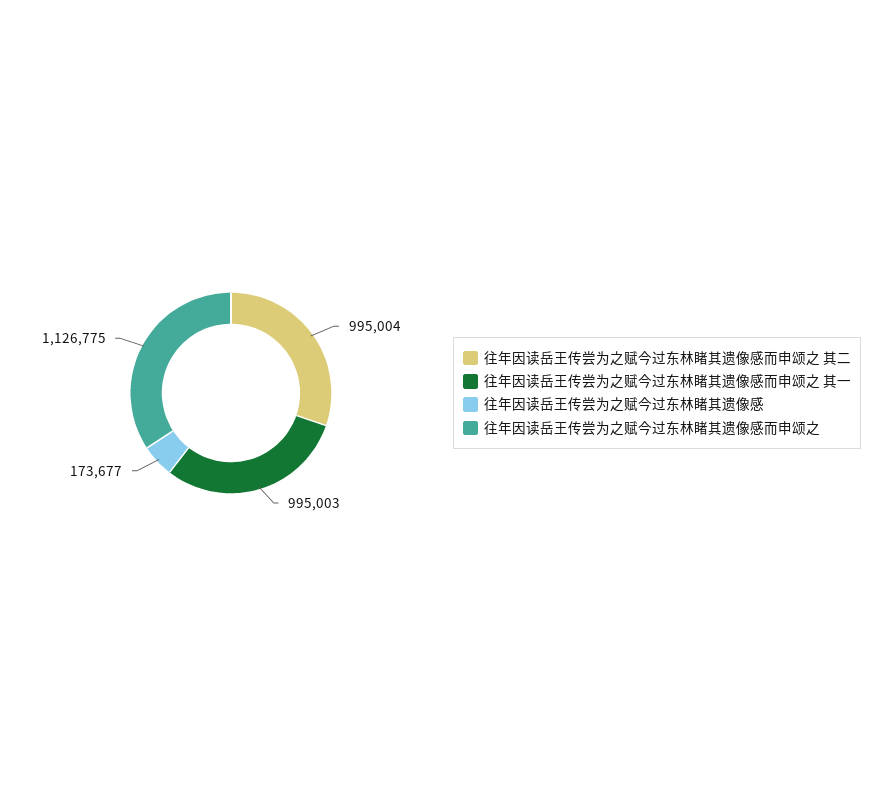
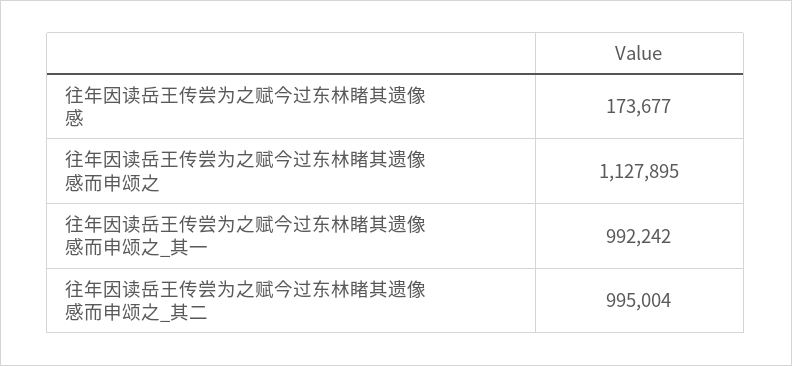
  {
    "往年因读岳王传尝为之赋今过东林睹其遗像感而申颂之 其二": 995004,
-   "往年因读岳王传尝为之赋今过东林睹其遗像感而申颂之 其一": 995003,
+   "往年因读岳王传尝为之赋今过东林睹其遗像感而申颂之 其一": 992242,
    "往年因读岳王传尝为之赋今过东林睹其遗像感": 173677,
-   "往年因读岳王传尝为之赋今过东林睹其遗像感而申颂之": 1126775
+   "往年因读岳王传尝为之赋今过东林睹其遗像感而申颂之": 1127895
  }

